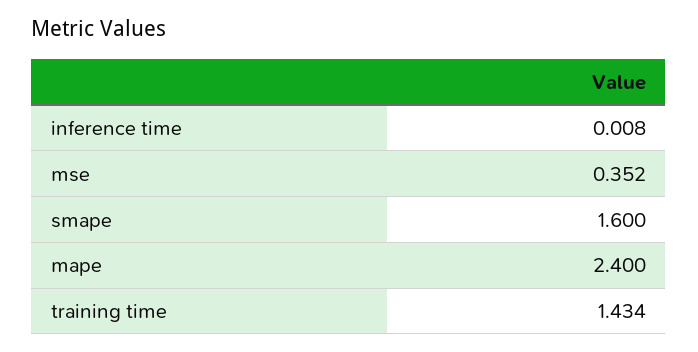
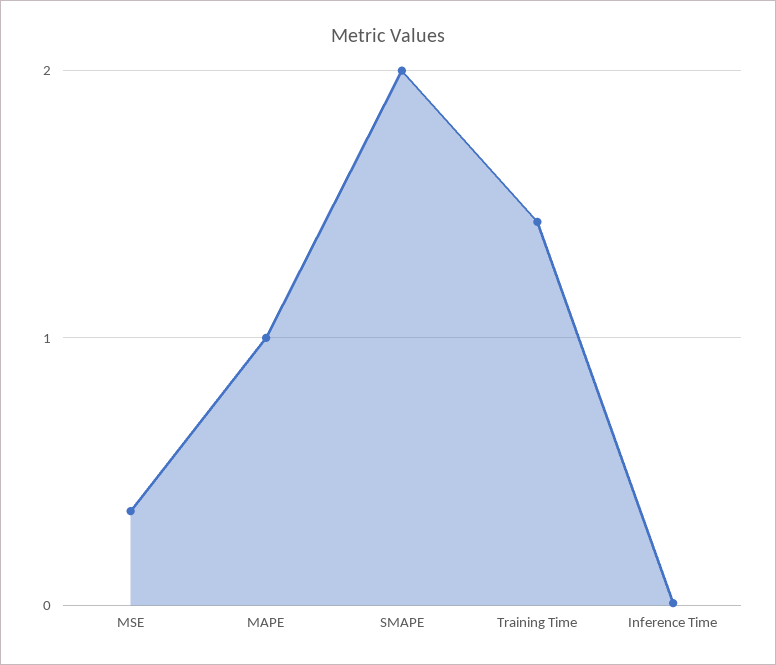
  {
    "inference time": 0.008,
    "mse": 0.352,
-   "smape": 1.6,
+   "smape": 2,
-   "mape": 2.4,
+   "mape": 1,
    "training time": 1.434
  }

